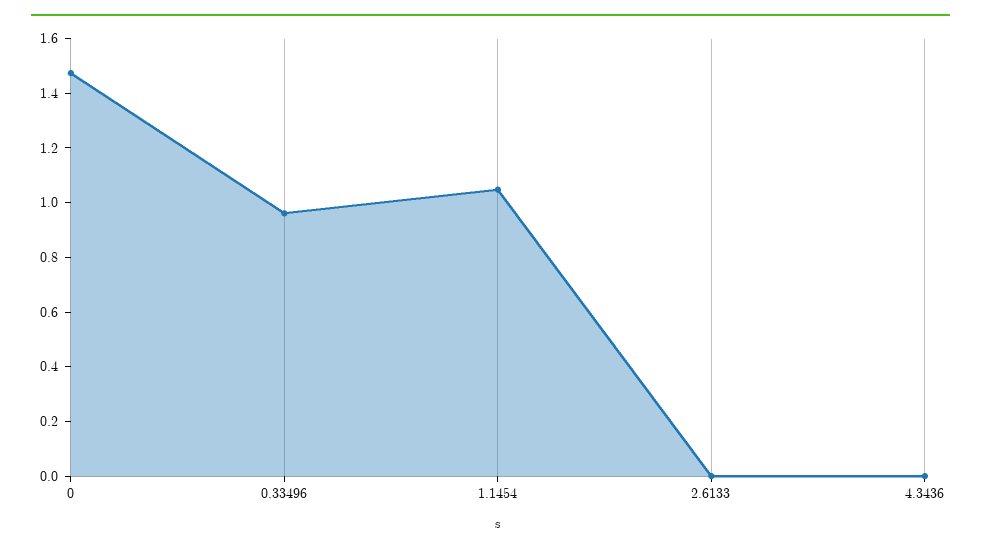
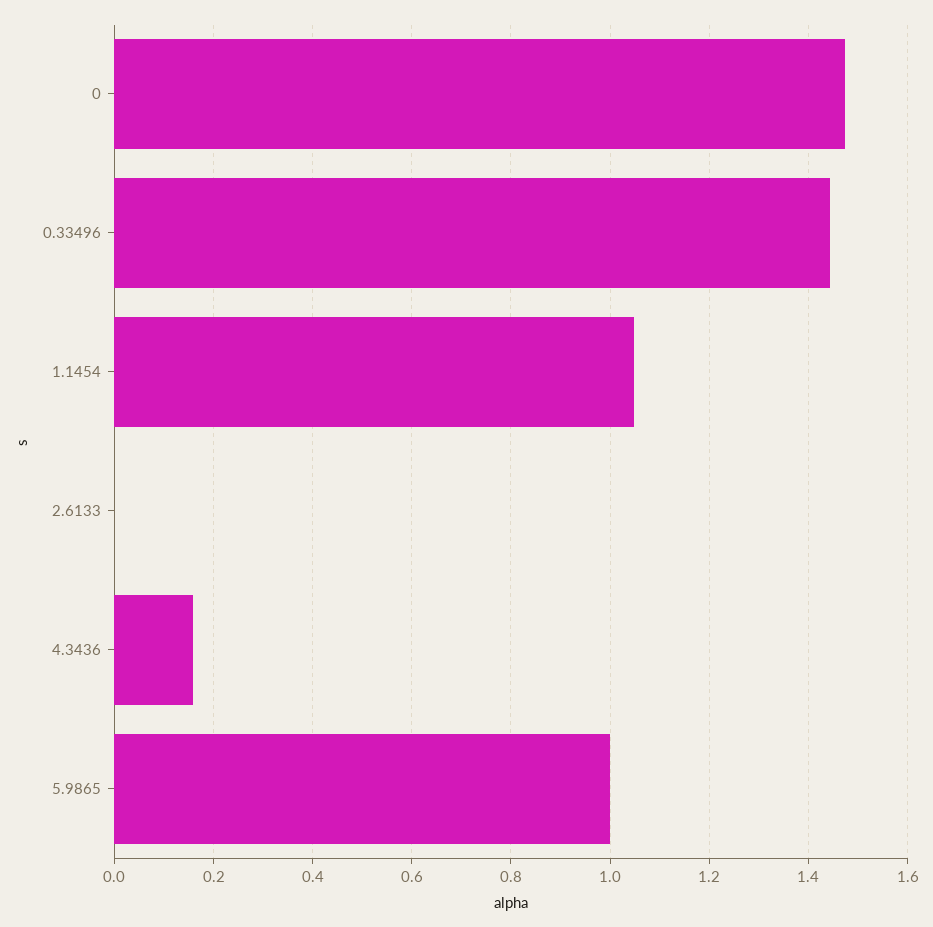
  {
    "0": 1.48,
-   "0.33496": 0.95,
+   "0.33496": 1.44,
    "1.1454": 1.04,
    "2.6133": 0,
-   "4.3436": 0
+   "4.3436": 0.16,
+   "5.9865": 1
  }

